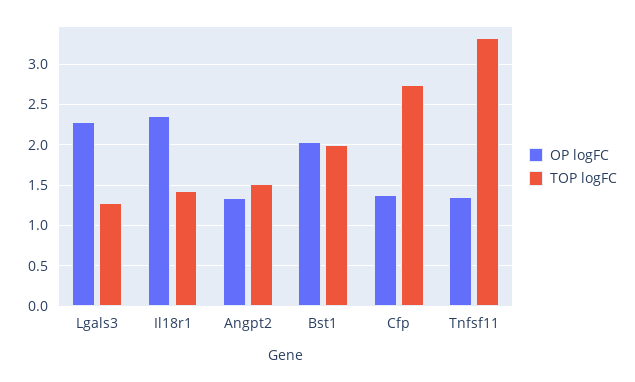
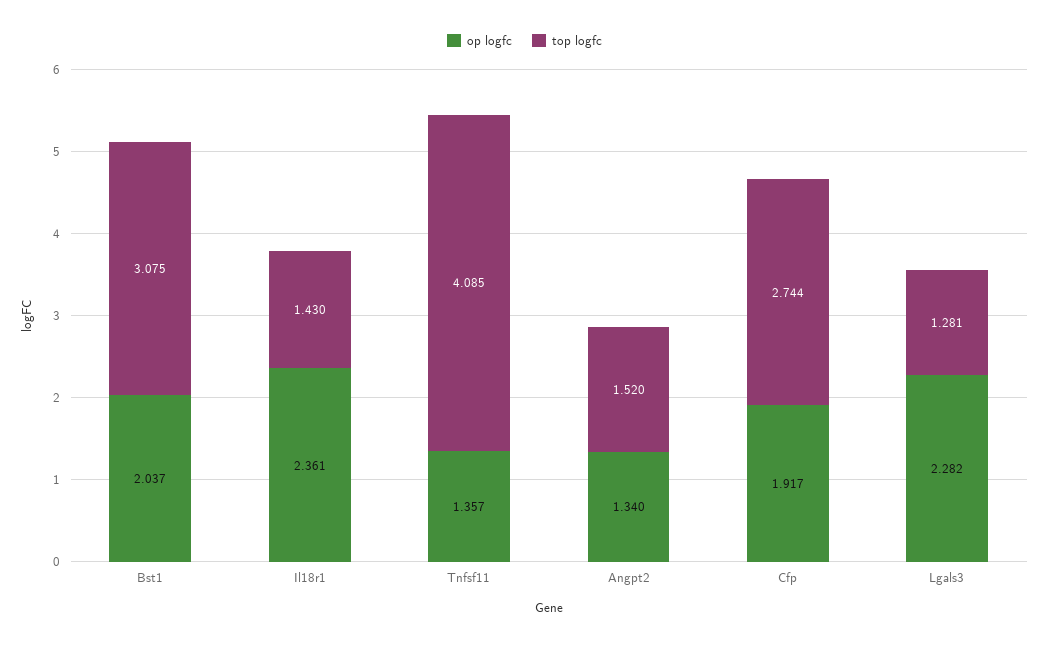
  {
    "OP logFC": {
      "Lgals3": 2.282,
      "Il18r1": 2.361,
      "Angpt2": 1.34,
      "Bst1": 2.037,
-     "Cfp": 1.4,
+     "Cfp": 1.917,
      "Tnfsf11": 1.357
    },
    "TOP logFC": {
      "Lgals3": 1.281,
      "Il18r1": 1.43,
      "Angpt2": 1.52,
-     "Bst1": 2,
+     "Bst1": 3.075,
      "Cfp": 2.744,
-     "Tnfsf11": 3.3
+     "Tnfsf11": 4.085
    }
  }

